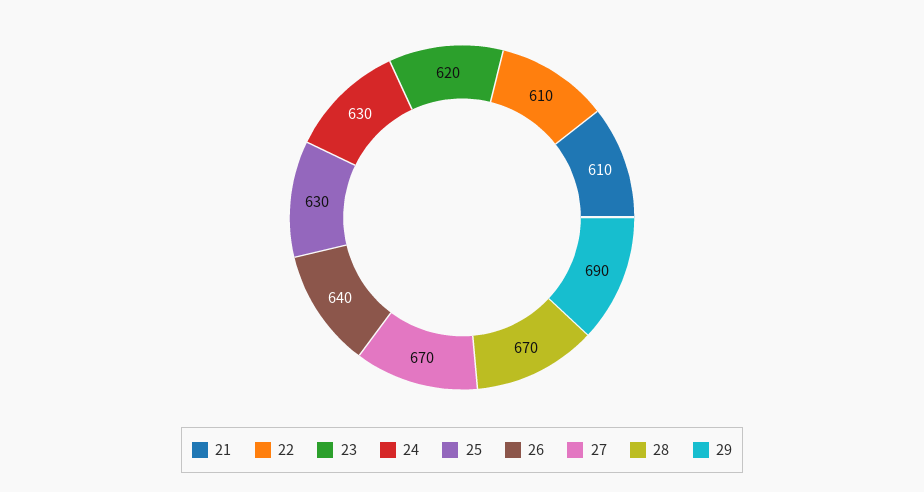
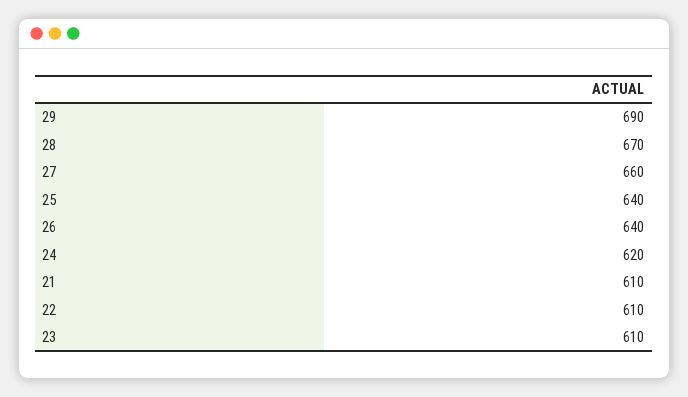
  {
    "21": 610,
    "22": 610,
-   "23": 620,
+   "23": 610,
-   "24": 630,
+   "24": 620,
-   "25": 630,
+   "25": 640,
    "26": 640,
-   "27": 670,
+   "27": 660,
    "28": 670,
    "29": 690
  }

